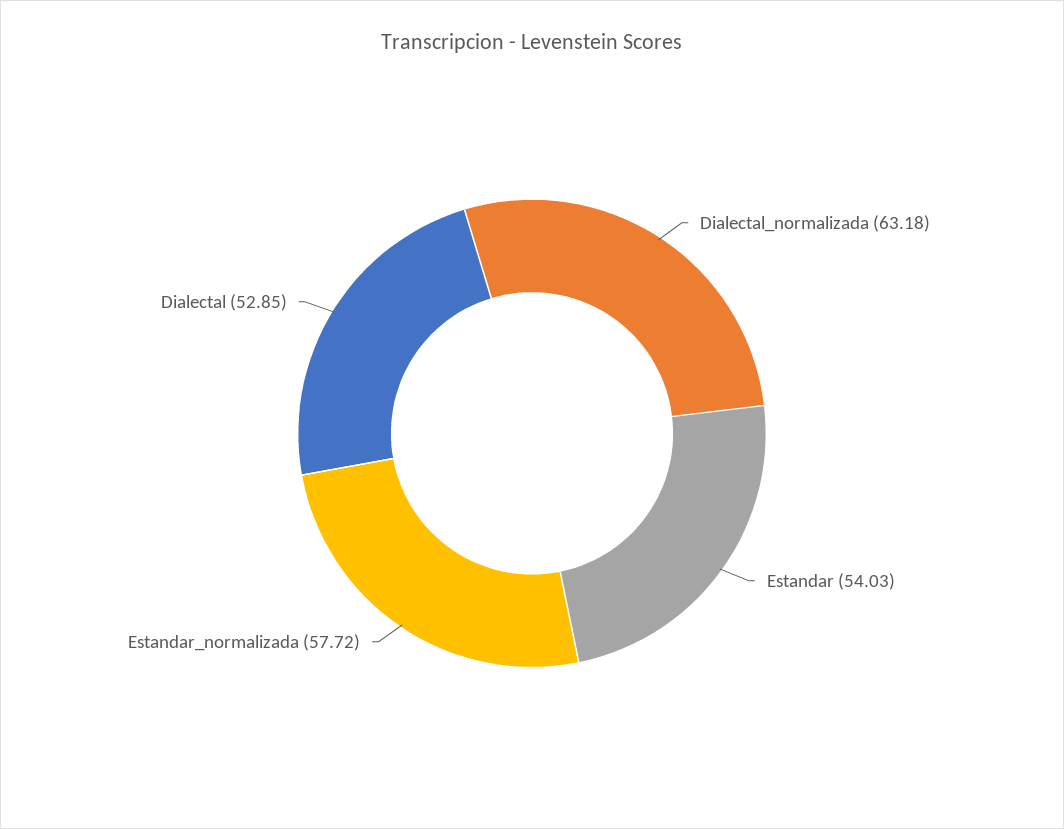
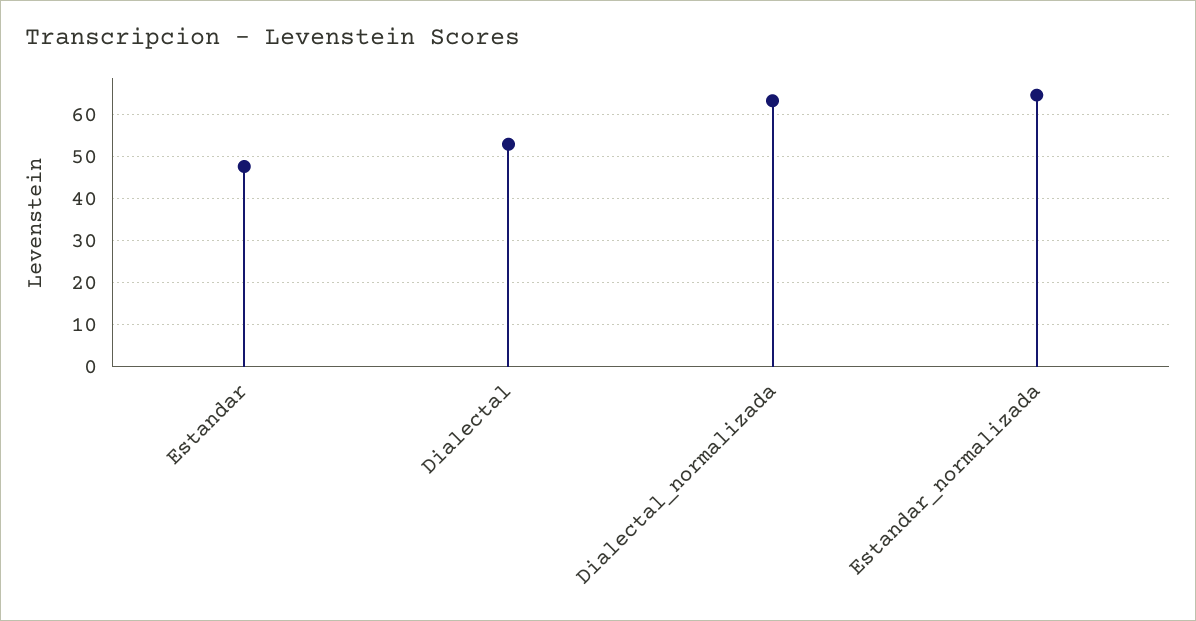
  {
    "Dialectal_normalizada": 63.18,
-   "Estandar": 54.03,
+   "Estandar": 48,
-   "Estandar_normalizada": 57.72,
+   "Estandar_normalizada": 64,
    "Dialectal": 52.85
  }

